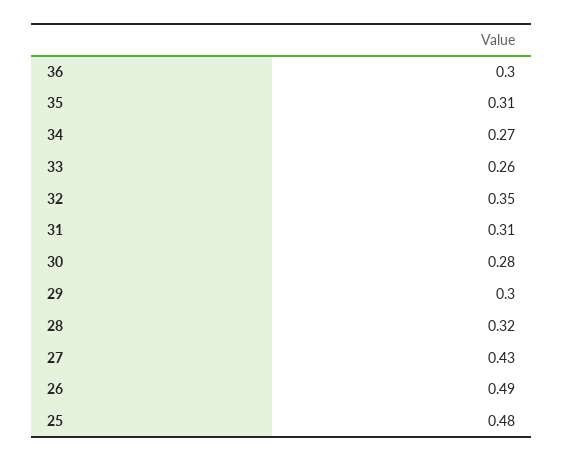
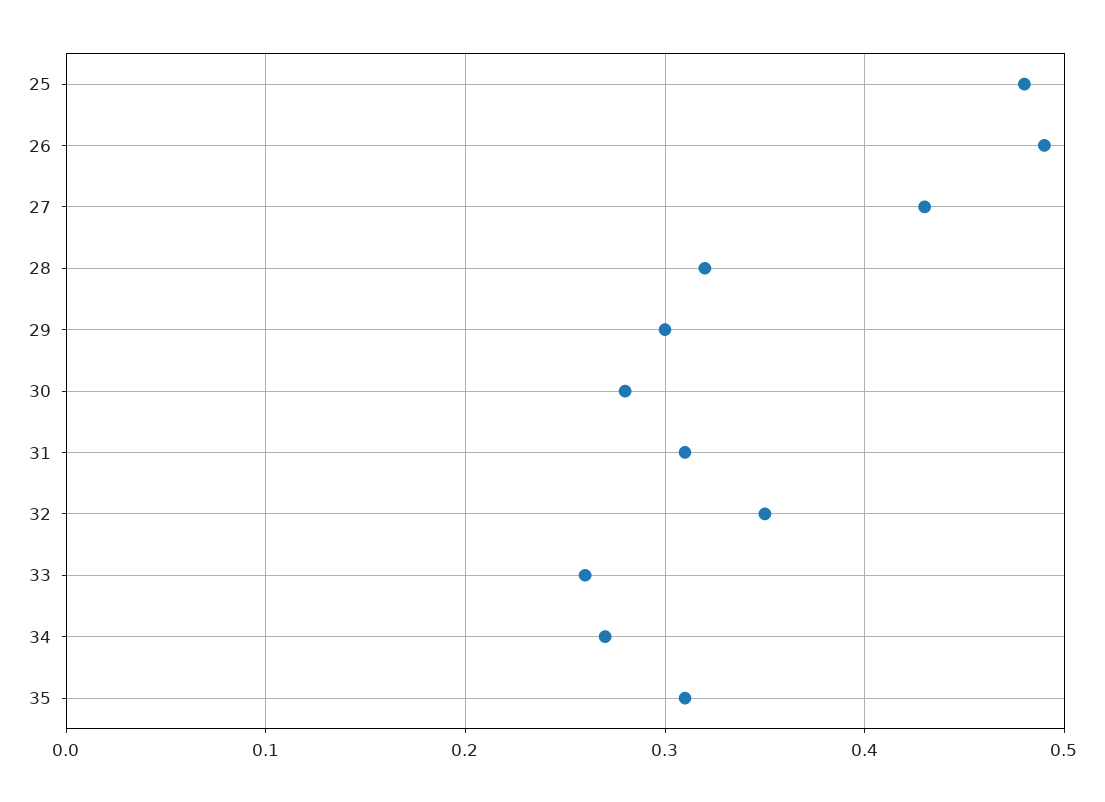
  {
-   "36": 0.3,
    "35": 0.31,
    "34": 0.27,
    "33": 0.26,
    "32": 0.35,
    "31": 0.31,
    "30": 0.28,
    "29": 0.3,
    "28": 0.32,
    "27": 0.43,
    "26": 0.49,
    "25": 0.48
  }

